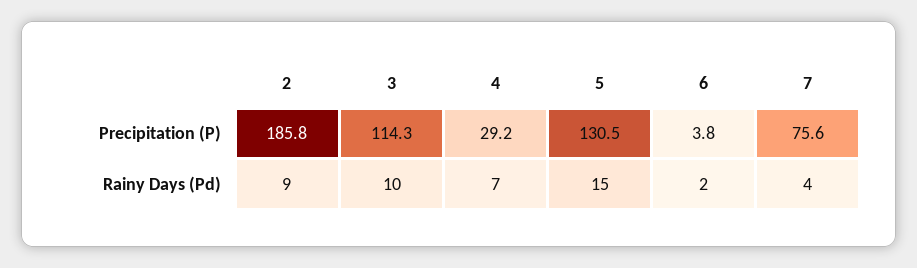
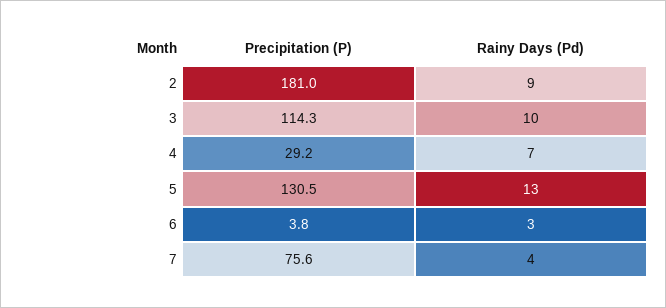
  {
    "2": {
-     "Precipitation (P)": 185.8,
+     "Precipitation (P)": 181,
      "Rainy Days (Pd)": 9
    },
    "3": {
      "Precipitation (P)": 114.3,
      "Rainy Days (Pd)": 10
    },
    "4": {
      "Precipitation (P)": 29.2,
      "Rainy Days (Pd)": 7
    },
    "5": {
      "Precipitation (P)": 130.5,
-     "Rainy Days (Pd)": 15
+     "Rainy Days (Pd)": 13
    },
    "6": {
      "Precipitation (P)": 3.8,
-     "Rainy Days (Pd)": 2
+     "Rainy Days (Pd)": 3
    },
    "7": {
      "Precipitation (P)": 75.6,
      "Rainy Days (Pd)": 4
    }
  }

